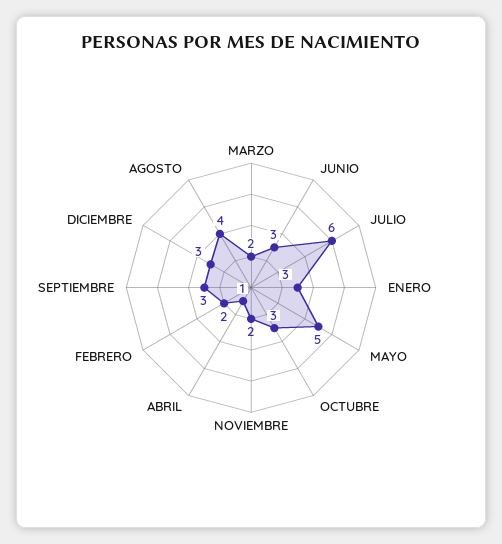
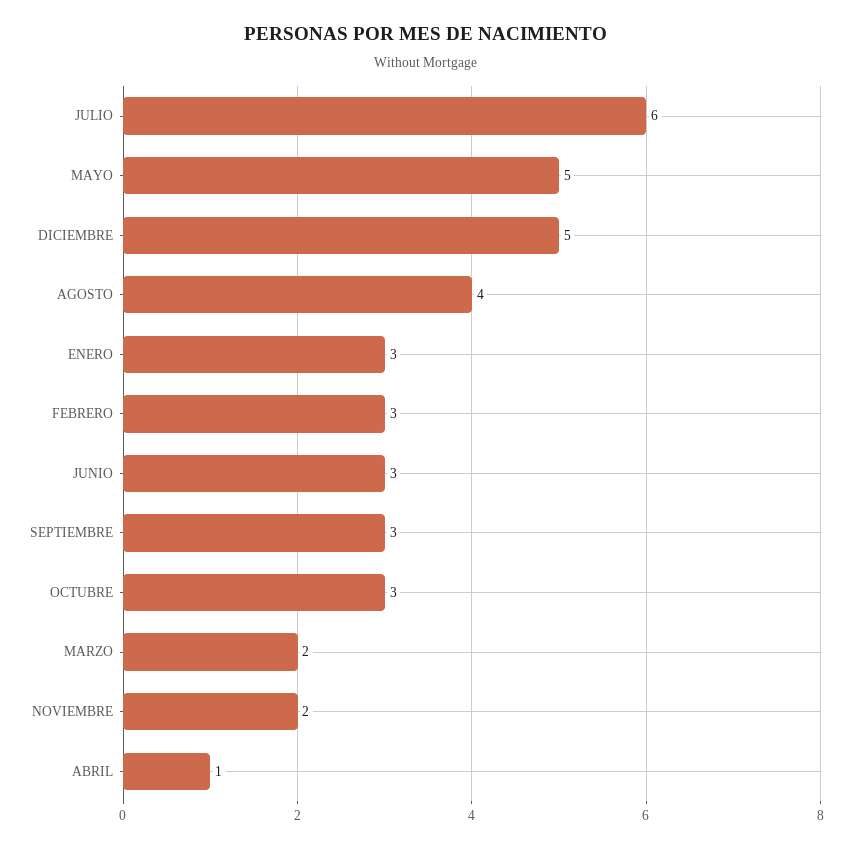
  {
    "MARZO": 2,
    "JUNIO": 3,
    "JULIO": 6,
    "ENERO": 3,
    "MAYO": 5,
    "OCTUBRE": 3,
    "NOVIEMBRE": 2,
    "ABRIL": 1,
-   "FEBRERO": 2,
+   "FEBRERO": 3,
    "SEPTIEMBRE": 3,
-   "DICIEMBRE": 3,
+   "DICIEMBRE": 5,
    "AGOSTO": 4
  }

